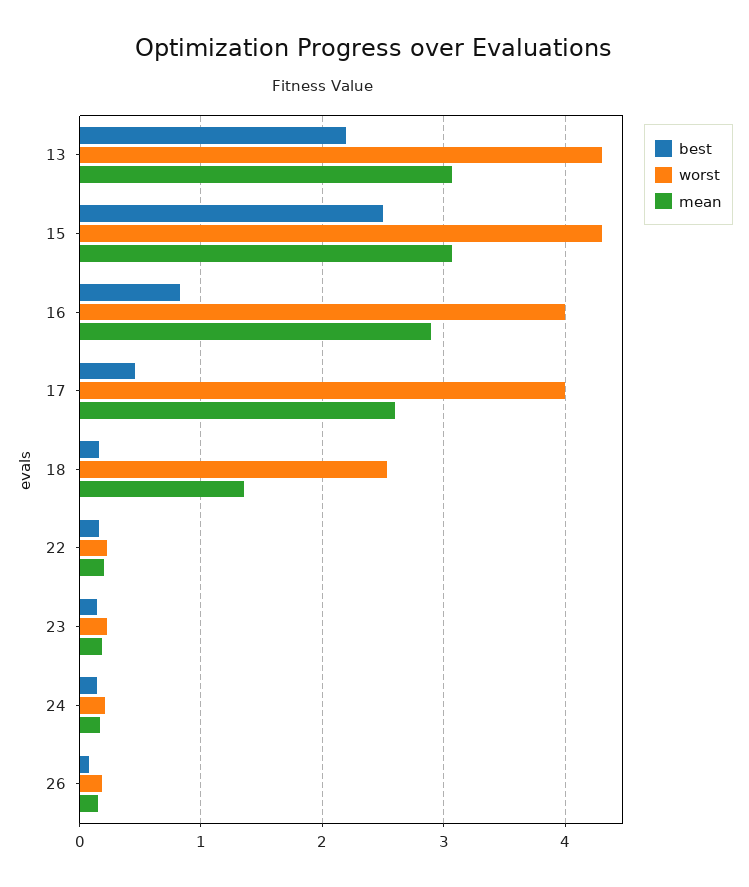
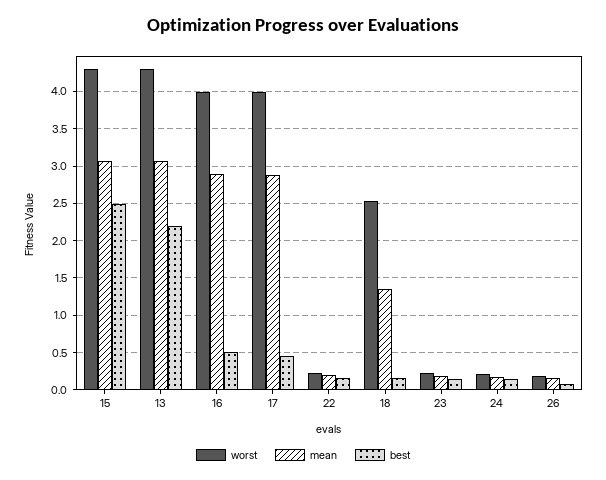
  {
    "best": {
      "13": 2.2,
      "15": 2.5,
-     "16": 0.8,
+     "16": 0.5,
      "17": 0.5,
      "18": 0.2,
      "22": 0.2,
      "23": 0.1,
      "24": 0.1,
      "26": 0.1
    },
    "worst": {
      "13": 4.3,
      "15": 4.3,
      "16": 4,
      "17": 4,
      "18": 2.5,
      "22": 0.2,
      "23": 0.2,
      "24": 0.2,
      "26": 0.2
    },
    "mean": {
      "13": 3.1,
      "15": 3.1,
      "16": 2.9,
-     "17": 2.6,
+     "17": 2.9,
      "18": 1.4,
      "22": 0.2,
      "23": 0.2,
      "24": 0.2,
      "26": 0.2
    }
  }

